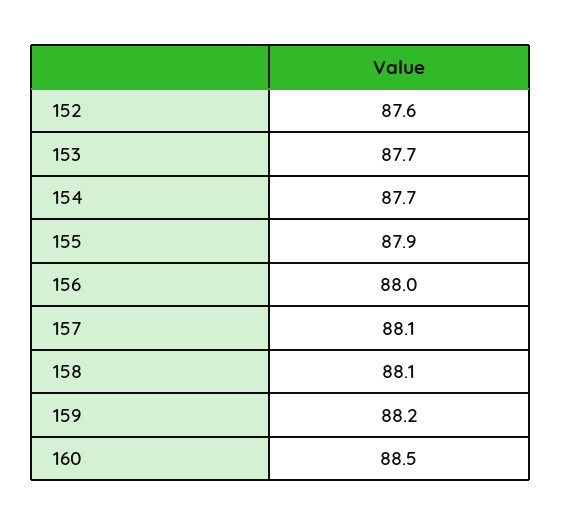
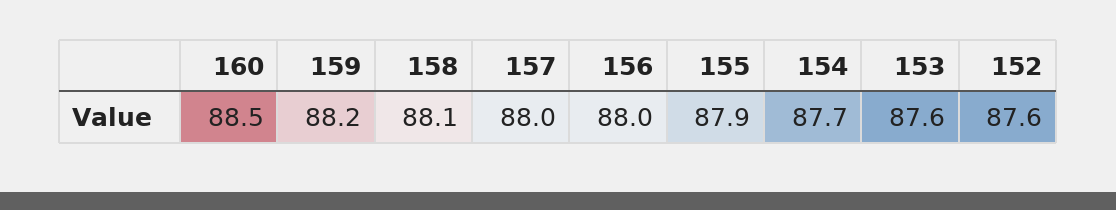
  {
    "152": 87.6,
-   "153": 87.7,
+   "153": 87.6,
    "154": 87.7,
    "155": 87.9,
    "156": 88,
-   "157": 88.1,
+   "157": 88,
    "158": 88.1,
    "159": 88.2,
    "160": 88.5
  }

